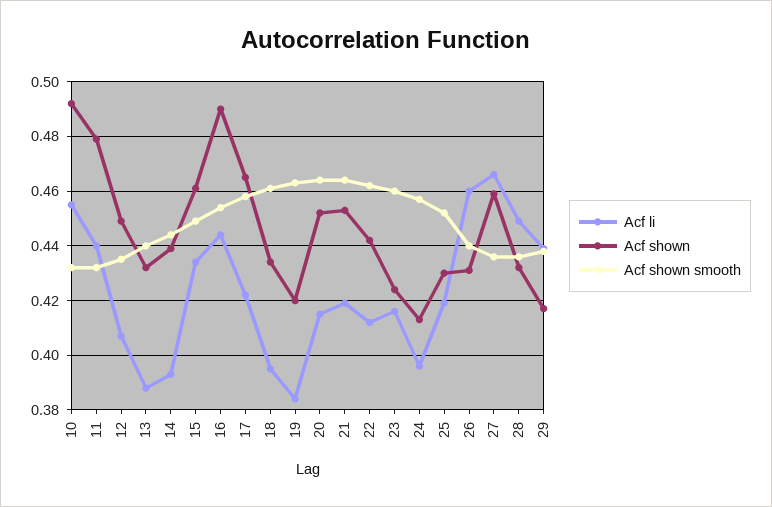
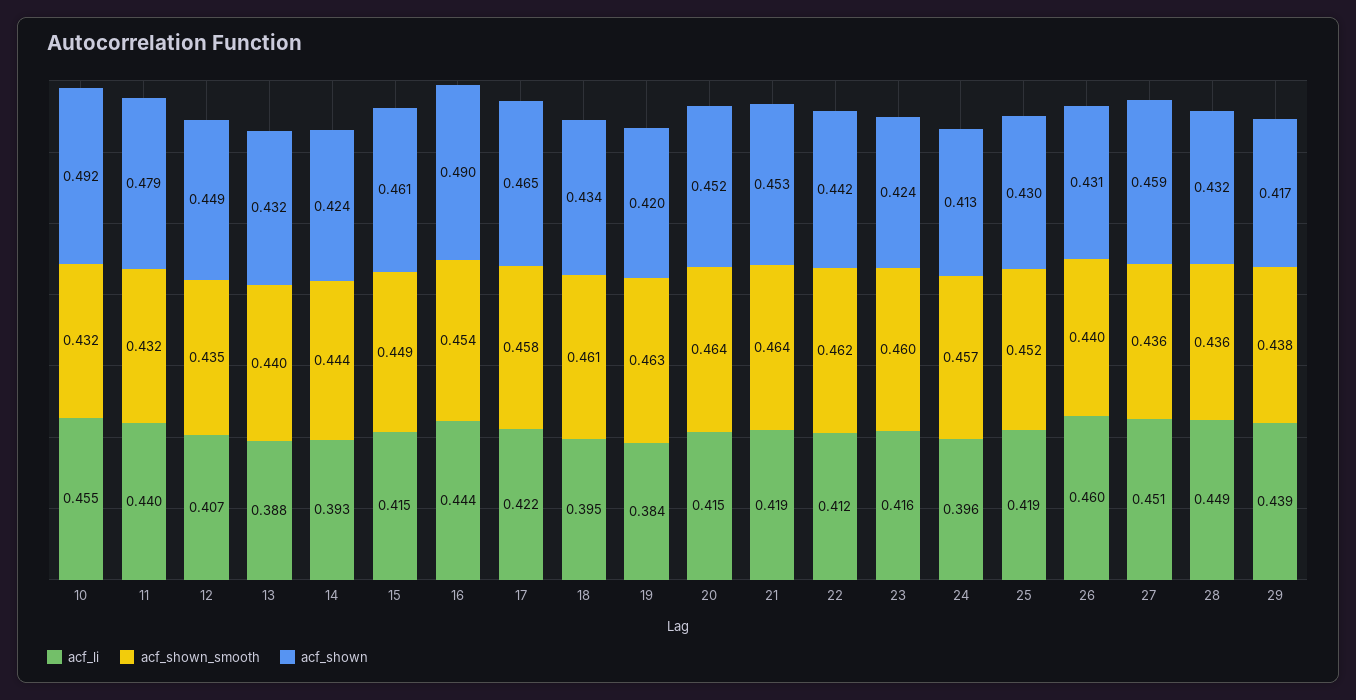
  {
    "Acf li": {
      "10": 0.455,
      "11": 0.44,
      "12": 0.407,
      "13": 0.388,
      "14": 0.393,
-     "15": 0.435,
+     "15": 0.415,
      "16": 0.444,
      "17": 0.422,
      "18": 0.395,
      "19": 0.384,
      "20": 0.415,
      "21": 0.419,
      "22": 0.412,
      "23": 0.416,
      "24": 0.396,
      "25": 0.419,
      "26": 0.46,
-     "27": 0.465,
+     "27": 0.451,
      "28": 0.449,
      "29": 0.439
    },
    "Acf shown": {
      "10": 0.492,
      "11": 0.479,
      "12": 0.449,
      "13": 0.432,
-     "14": 0.44,
+     "14": 0.424,
      "15": 0.461,
      "16": 0.49,
      "17": 0.465,
      "18": 0.434,
      "19": 0.42,
      "20": 0.452,
      "21": 0.453,
      "22": 0.442,
      "23": 0.424,
      "24": 0.413,
      "25": 0.43,
      "26": 0.431,
      "27": 0.459,
      "28": 0.432,
      "29": 0.417
    },
    "Acf shown smooth": {
      "10": 0.432,
      "11": 0.432,
      "12": 0.435,
      "13": 0.44,
      "14": 0.444,
      "15": 0.449,
      "16": 0.454,
      "17": 0.458,
      "18": 0.461,
      "19": 0.463,
      "20": 0.464,
      "21": 0.464,
      "22": 0.462,
      "23": 0.46,
      "24": 0.457,
      "25": 0.452,
      "26": 0.44,
      "27": 0.436,
      "28": 0.436,
      "29": 0.438
    }
  }

